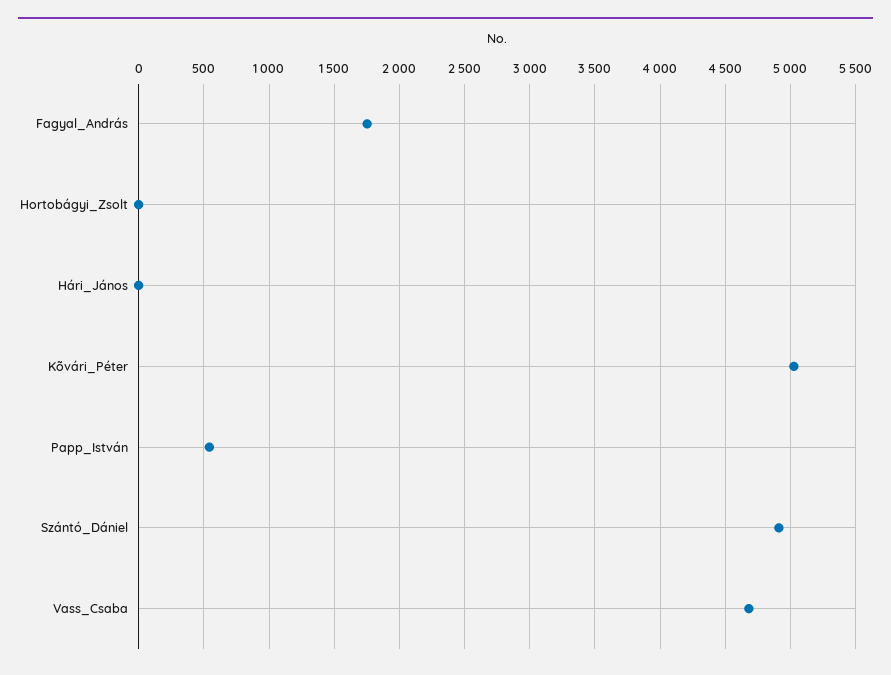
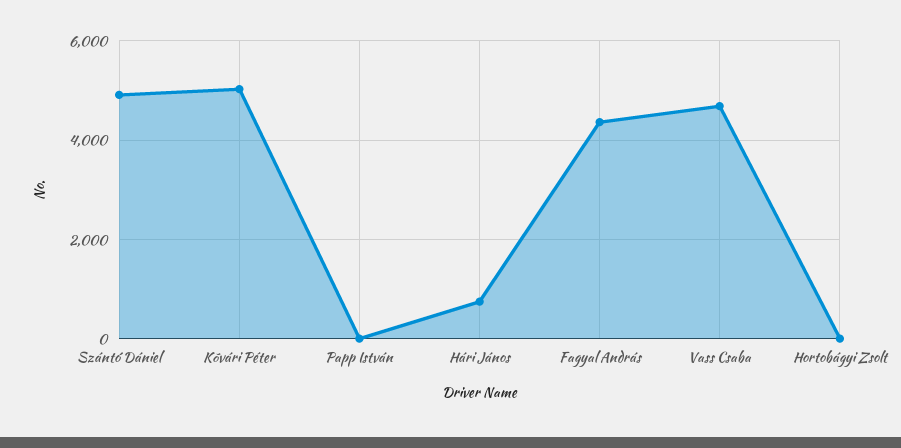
  {
-   "Fagyal_András": 1750,
+   "Fagyal_András": 4400,
    "Hortobágyi_Zsolt": 0,
-   "Hári_János": 0,
+   "Hári_János": 800,
    "Kõvári_Péter": 5050,
-   "Papp_István": 550,
+   "Papp_István": 0,
    "Szántó_Dániel": 4900,
    "Vass_Csaba": 4700
  }

